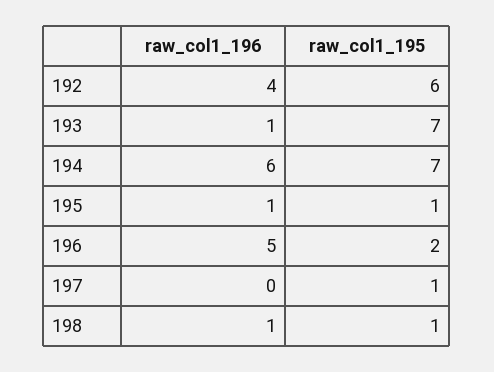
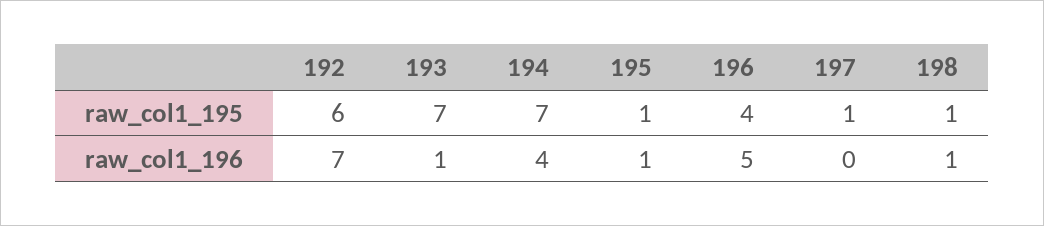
  {
    "raw_col1_196": {
-     "192": 4,
+     "192": 7,
      "193": 1,
-     "194": 6,
+     "194": 4,
      "195": 1,
      "196": 5,
      "197": 0,
      "198": 1
    },
    "raw_col1_195": {
      "192": 6,
      "193": 7,
      "194": 7,
      "195": 1,
-     "196": 2,
+     "196": 4,
      "197": 1,
      "198": 1
    }
  }

